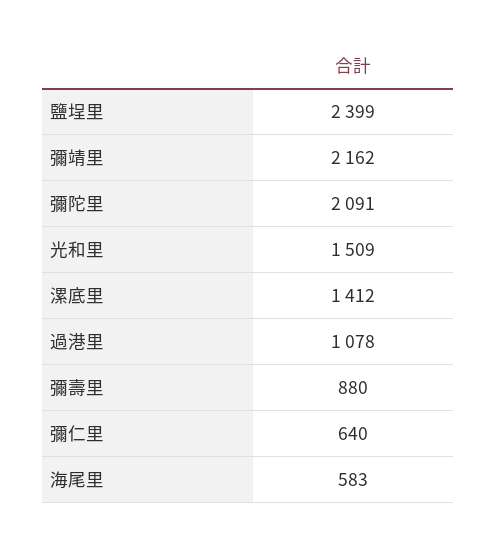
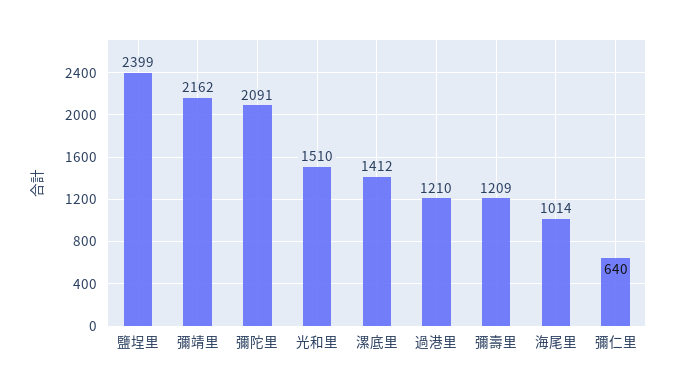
  {
    "鹽埕里": 2399,
    "彌靖里": 2162,
    "彌陀里": 2091,
-   "光和里": 1509,
+   "光和里": 1510,
    "漯底里": 1412,
-   "過港里": 1078,
+   "過港里": 1210,
-   "彌壽里": 880,
+   "彌壽里": 1209,
    "彌仁里": 640,
-   "海尾里": 583
+   "海尾里": 1014
  }

